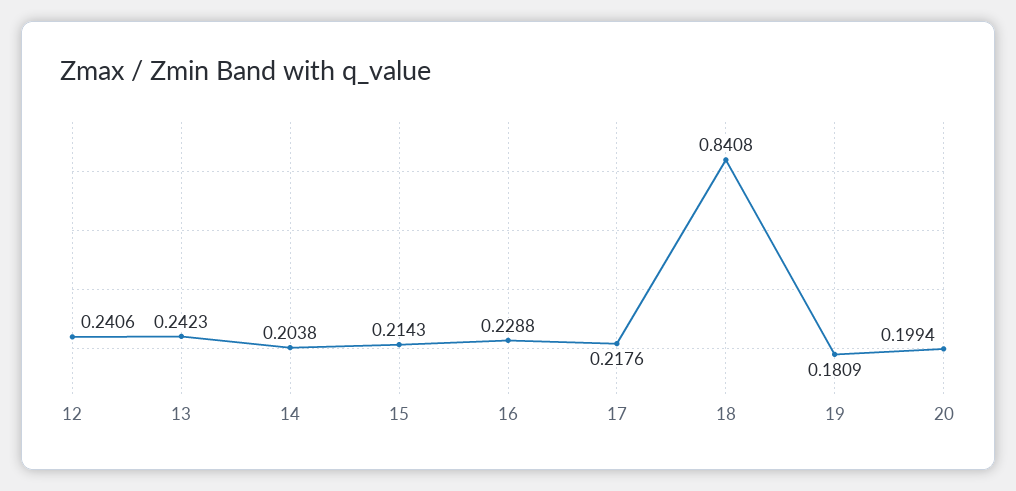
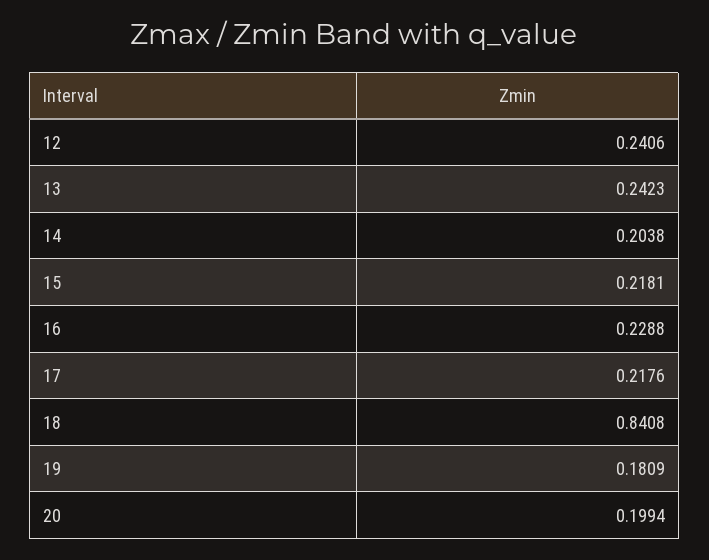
  {
    "12": 0.2406,
    "13": 0.2423,
    "14": 0.2038,
-   "15": 0.2143,
+   "15": 0.2181,
    "16": 0.2288,
    "17": 0.2176,
    "18": 0.8408,
    "19": 0.1809,
    "20": 0.1994
  }

